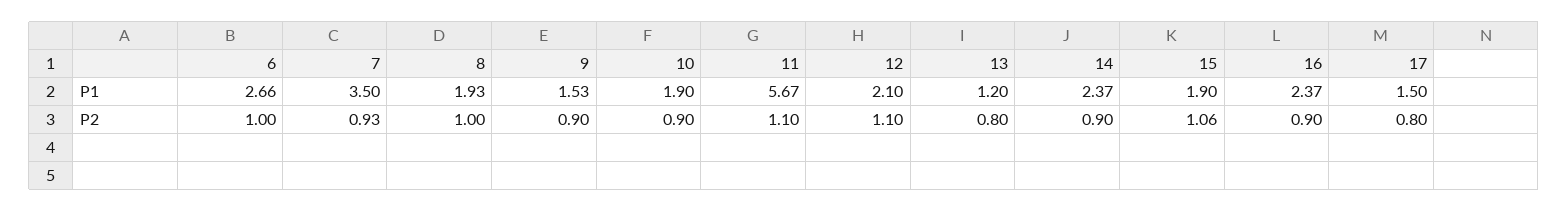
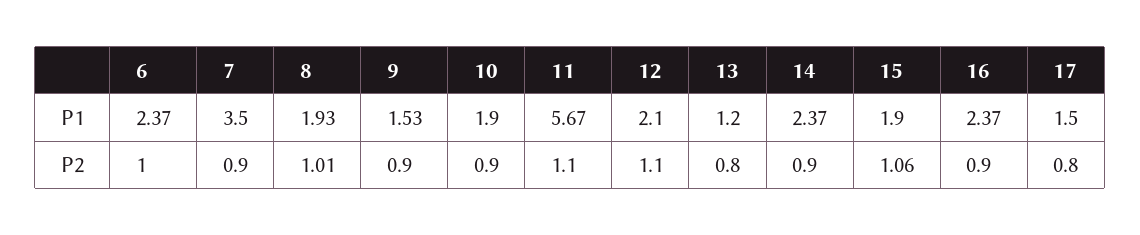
  {
    "6": {
-     "P1": 2.66,
+     "P1": 2.37,
      "P2": 1
    },
    "7": {
      "P1": 3.5,
-     "P2": 0.93
+     "P2": 0.9
    },
    "8": {
      "P1": 1.93,
-     "P2": 1
+     "P2": 1.01
    },
    "9": {
      "P1": 1.53,
      "P2": 0.9
    },
    "10": {
      "P1": 1.9,
      "P2": 0.9
    },
    "11": {
      "P1": 5.67,
      "P2": 1.1
    },
    "12": {
      "P1": 2.1,
      "P2": 1.1
    },
    "13": {
      "P1": 1.2,
      "P2": 0.8
    },
    "14": {
      "P1": 2.37,
      "P2": 0.9
    },
    "15": {
      "P1": 1.9,
      "P2": 1.06
    },
    "16": {
      "P1": 2.37,
      "P2": 0.9
    },
    "17": {
      "P1": 1.5,
      "P2": 0.8
    }
  }

